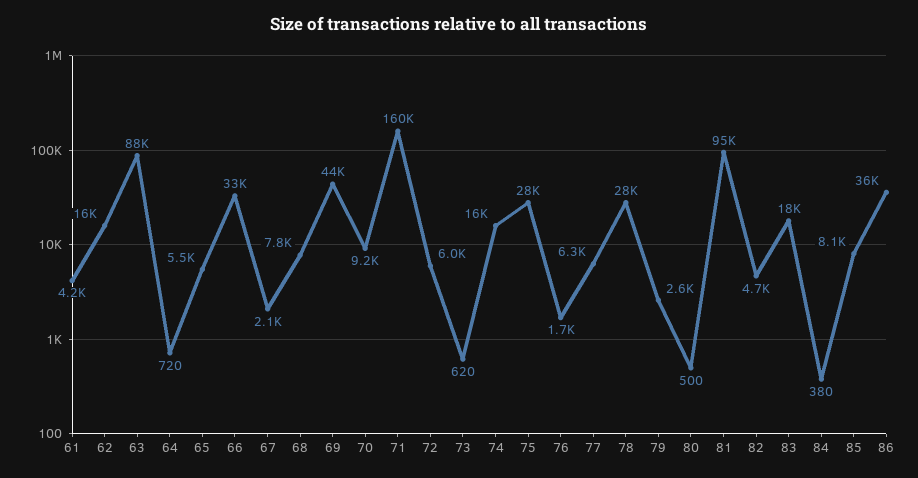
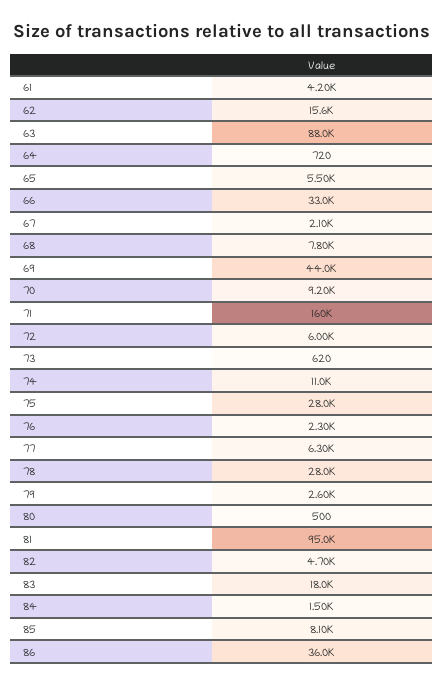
  {
    "61": 4200,
    "62": 15600,
    "63": 88000,
    "64": 720,
    "65": 5500,
    "66": 33000,
    "67": 2100,
    "68": 7800,
    "69": 44000,
    "70": 9200,
    "71": 160000,
    "72": 6000,
    "73": 620,
-   "74": 16000,
+   "74": 11000,
    "75": 28000,
-   "76": 1700,
+   "76": 2300,
    "77": 6300,
    "78": 28000,
    "79": 2600,
    "80": 500,
    "81": 95000,
    "82": 4700,
    "83": 18000,
-   "84": 380,
+   "84": 1500,
    "85": 8100,
    "86": 36000
  }

